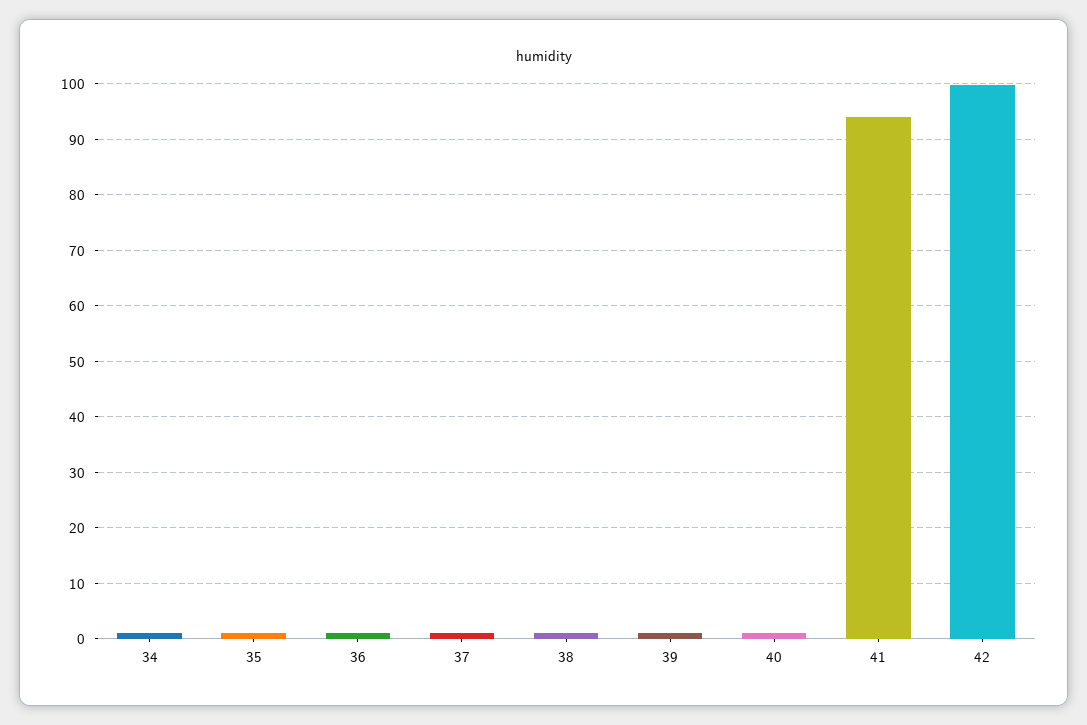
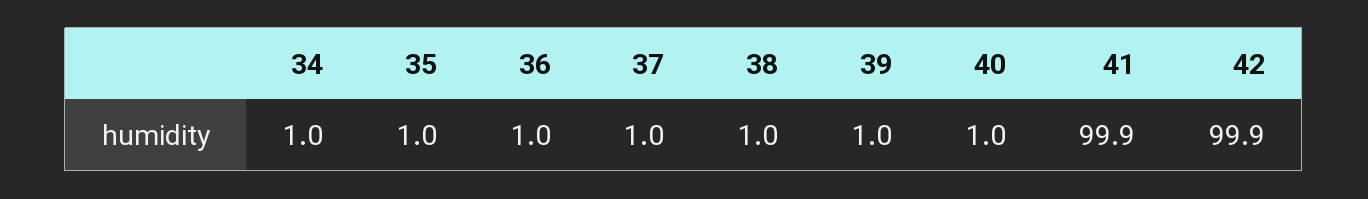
  {
    "34": 1,
    "35": 1,
    "36": 1,
    "37": 1,
    "38": 1,
    "39": 1,
    "40": 1,
-   "41": 94,
+   "41": 99.9,
    "42": 99.9
  }

